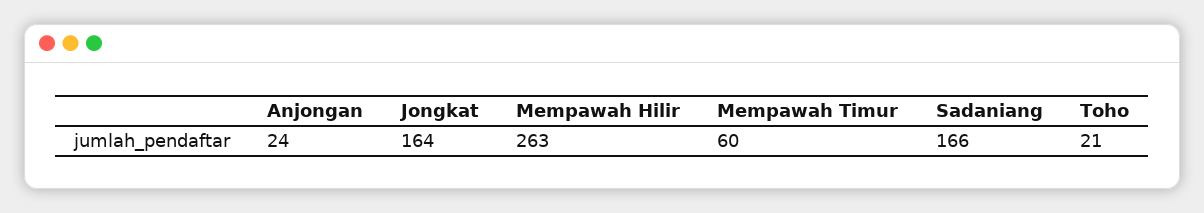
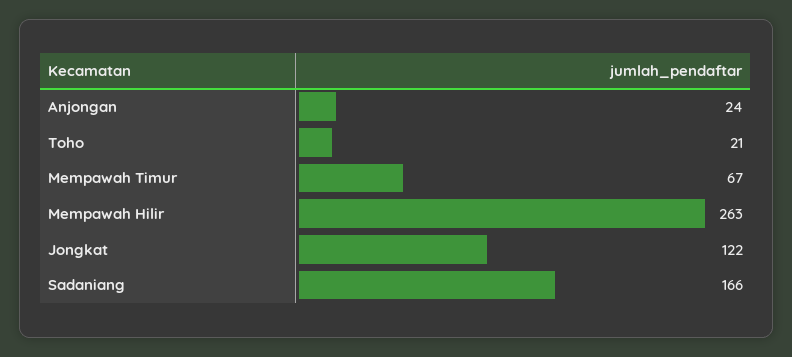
  {
    "Anjongan": 24,
-   "Jongkat": 164,
+   "Jongkat": 122,
    "Mempawah Hilir": 263,
-   "Mempawah Timur": 60,
+   "Mempawah Timur": 67,
    "Sadaniang": 166,
    "Toho": 21
  }

